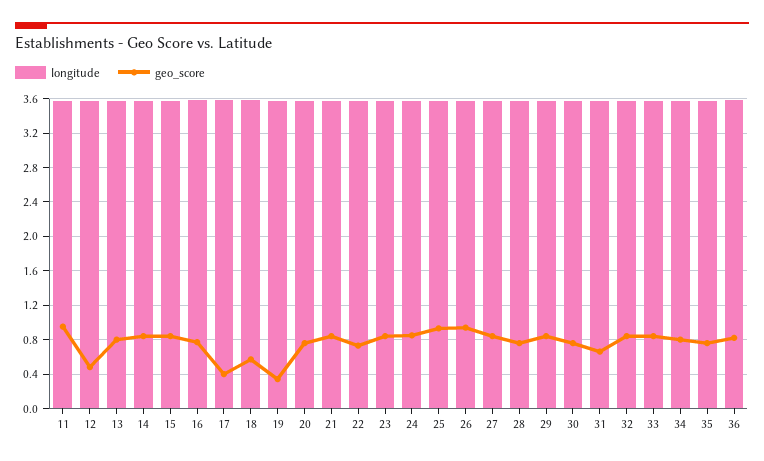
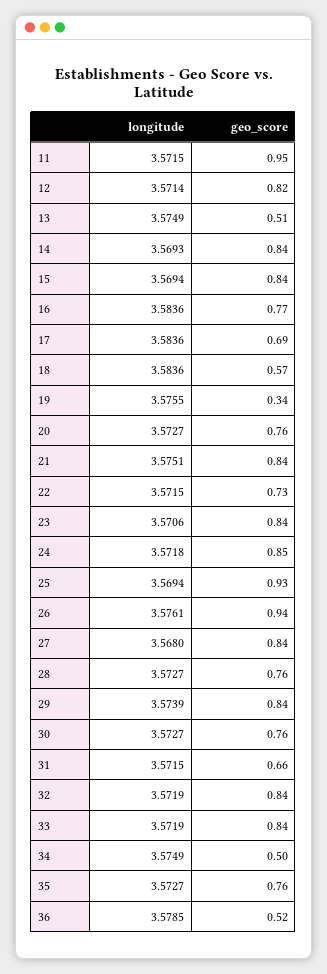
  {
    "longitude": {
      "11": 3.5715,
      "12": 3.5714,
      "13": 3.5749,
      "14": 3.5693,
      "15": 3.5694,
      "16": 3.5836,
      "17": 3.5836,
      "18": 3.5836,
      "19": 3.5755,
      "20": 3.5727,
      "21": 3.5751,
      "22": 3.5715,
      "23": 3.5706,
      "24": 3.5718,
      "25": 3.5694,
      "26": 3.5761,
      "27": 3.568,
      "28": 3.5727,
      "29": 3.5739,
      "30": 3.5727,
      "31": 3.5715,
      "32": 3.5719,
      "33": 3.5719,
      "34": 3.5749,
      "35": 3.5727,
      "36": 3.5785
    },
    "geo_score": {
      "11": 0.95,
-     "12": 0.5,
+     "12": 0.82,
-     "13": 0.8,
+     "13": 0.51,
      "14": 0.84,
      "15": 0.84,
      "16": 0.77,
-     "17": 0.4,
+     "17": 0.69,
      "18": 0.57,
      "19": 0.34,
      "20": 0.76,
      "21": 0.84,
      "22": 0.73,
      "23": 0.84,
      "24": 0.85,
      "25": 0.93,
      "26": 0.94,
      "27": 0.84,
      "28": 0.76,
      "29": 0.84,
      "30": 0.76,
      "31": 0.66,
      "32": 0.84,
      "33": 0.84,
-     "34": 0.8,
+     "34": 0.5,
      "35": 0.76,
-     "36": 0.8
+     "36": 0.52
    }
  }

